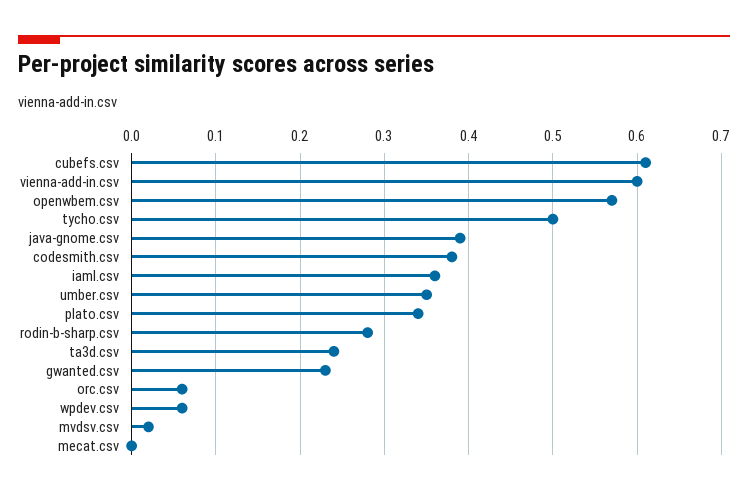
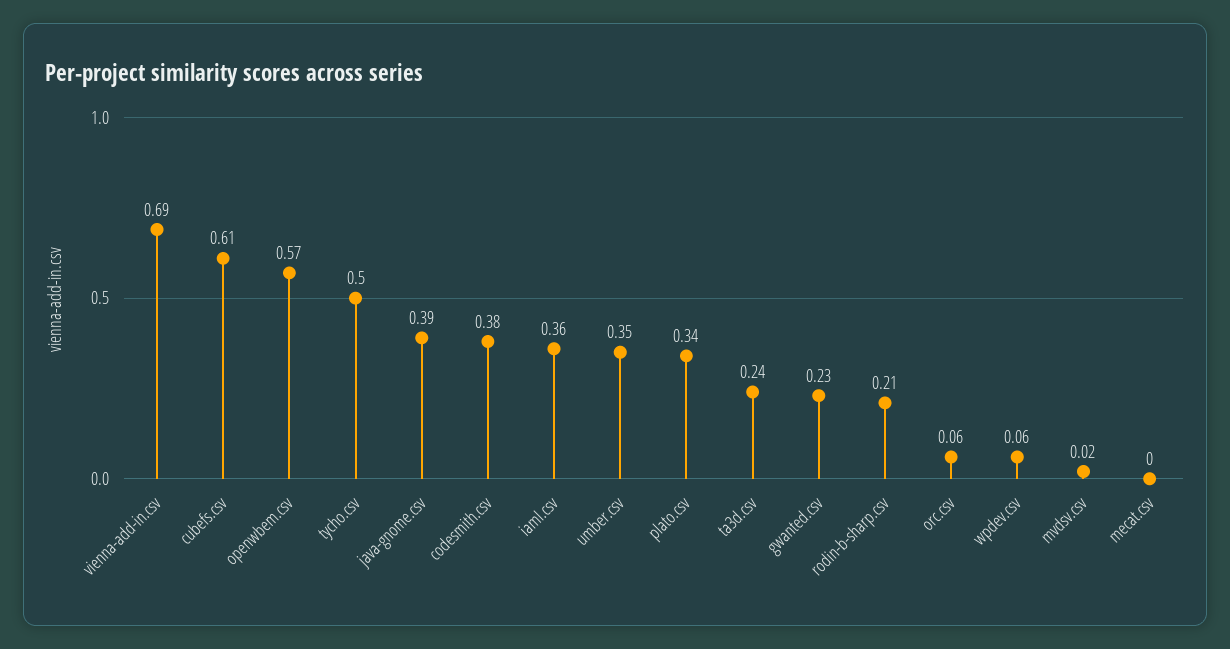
  {
    "cubefs.csv": 0.61,
-   "vienna-add-in.csv": 0.6,
+   "vienna-add-in.csv": 0.69,
    "openwbem.csv": 0.57,
    "tycho.csv": 0.5,
    "java-gnome.csv": 0.39,
    "codesmith.csv": 0.38,
    "iaml.csv": 0.36,
    "umber.csv": 0.35,
    "plato.csv": 0.34,
-   "rodin-b-sharp.csv": 0.28,
+   "rodin-b-sharp.csv": 0.21,
    "ta3d.csv": 0.24,
    "gwanted.csv": 0.23,
    "orc.csv": 0.06,
    "wpdev.csv": 0.06,
    "mvdsv.csv": 0.02,
    "mecat.csv": 0
  }

